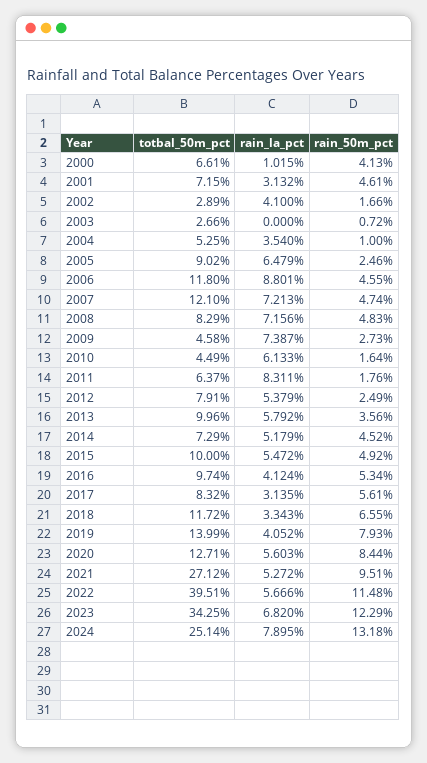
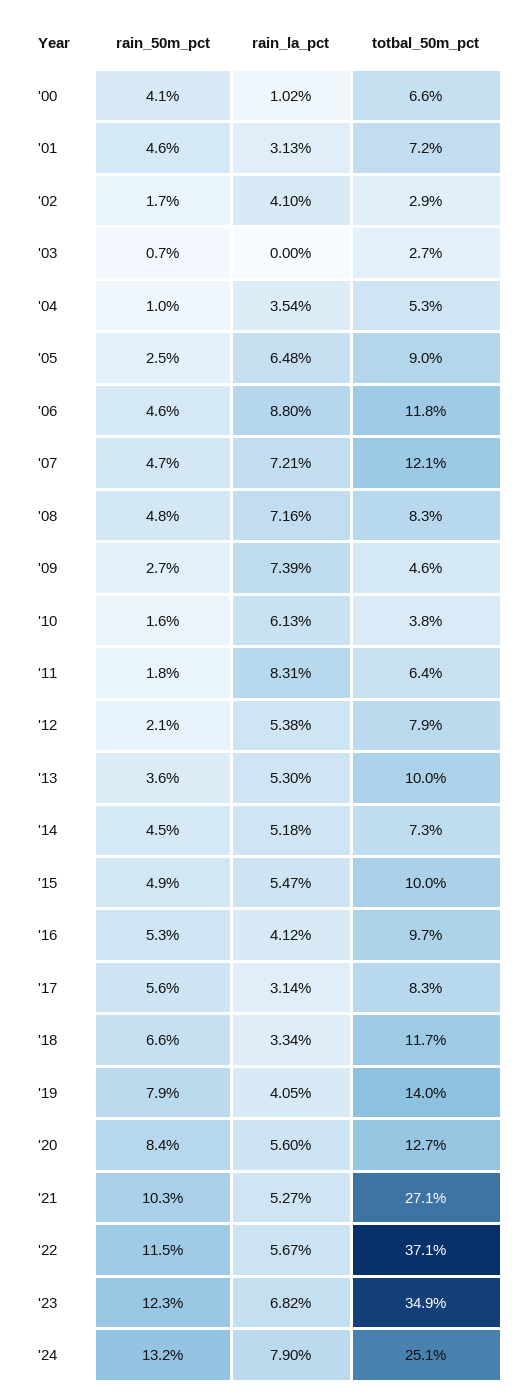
  {
    "totbal_50m_pct": {
      "2000": 6.61,
      "2001": 7.15,
      "2002": 2.89,
      "2003": 2.66,
      "2004": 5.25,
      "2005": 9.02,
      "2006": 11.8,
      "2007": 12.1,
      "2008": 8.29,
      "2009": 4.58,
-     "2010": 4.49,
+     "2010": 3.8,
      "2011": 6.37,
      "2012": 7.91,
      "2013": 9.96,
      "2014": 7.29,
      "2015": 10,
      "2016": 9.74,
      "2017": 8.32,
      "2018": 11.72,
      "2019": 13.99,
      "2020": 12.71,
      "2021": 27.12,
-     "2022": 39.51,
+     "2022": 37.1,
-     "2023": 34.25,
+     "2023": 34.9,
      "2024": 25.14
    },
    "rain_la_pct": {
      "2000": 1.015,
      "2001": 3.132,
      "2002": 4.1,
      "2003": 0,
      "2004": 3.54,
      "2005": 6.479,
      "2006": 8.801,
      "2007": 7.213,
      "2008": 7.156,
      "2009": 7.387,
      "2010": 6.133,
      "2011": 8.311,
      "2012": 5.379,
-     "2013": 5.792,
+     "2013": 5.3,
      "2014": 5.179,
      "2015": 5.472,
      "2016": 4.124,
      "2017": 3.135,
      "2018": 3.343,
      "2019": 4.052,
      "2020": 5.603,
      "2021": 5.272,
      "2022": 5.666,
      "2023": 6.82,
      "2024": 7.895
    },
    "rain_50m_pct": {
      "2000": 4.13,
      "2001": 4.61,
      "2002": 1.66,
      "2003": 0.72,
      "2004": 1,
      "2005": 2.46,
      "2006": 4.55,
      "2007": 4.74,
      "2008": 4.83,
      "2009": 2.73,
      "2010": 1.64,
      "2011": 1.76,
-     "2012": 2.49,
+     "2012": 2.1,
      "2013": 3.56,
      "2014": 4.52,
      "2015": 4.92,
      "2016": 5.34,
      "2017": 5.61,
      "2018": 6.55,
      "2019": 7.93,
      "2020": 8.44,
-     "2021": 9.51,
+     "2021": 10.3,
      "2022": 11.48,
      "2023": 12.29,
      "2024": 13.18
    }
  }

